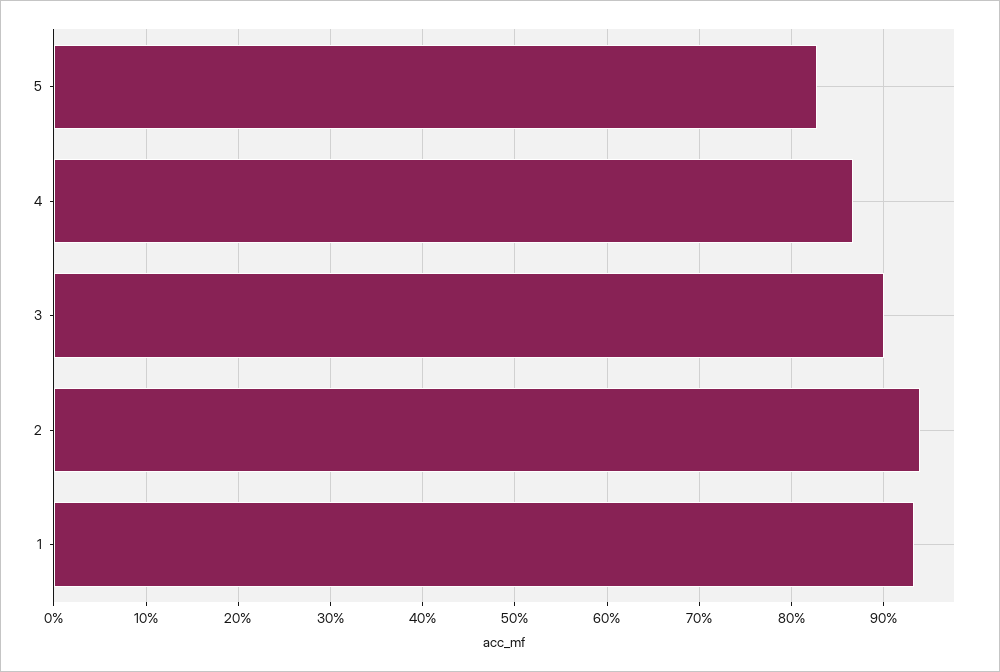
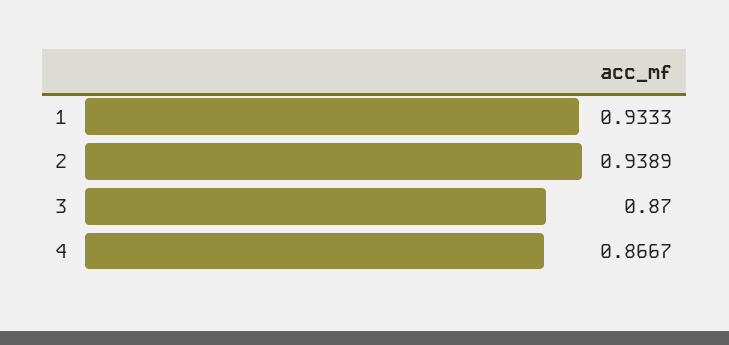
  {
-   "5": 0.83,
    "4": 0.8667,
-   "3": 0.9,
+   "3": 0.87,
    "2": 0.9389,
    "1": 0.9333
  }

